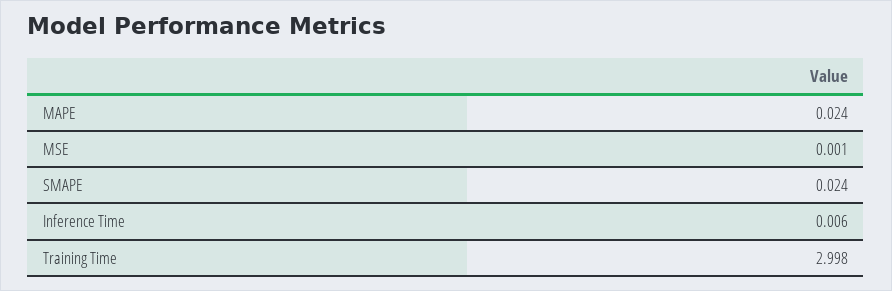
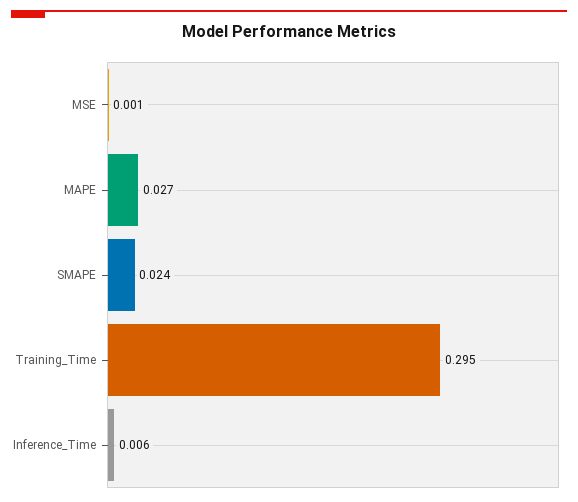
  {
-   "MAPE": 0.024,
+   "MAPE": 0.027,
    "MSE": 0.001,
    "SMAPE": 0.024,
    "Inference Time": 0.006,
-   "Training Time": 2.998
+   "Training Time": 0.295
  }

